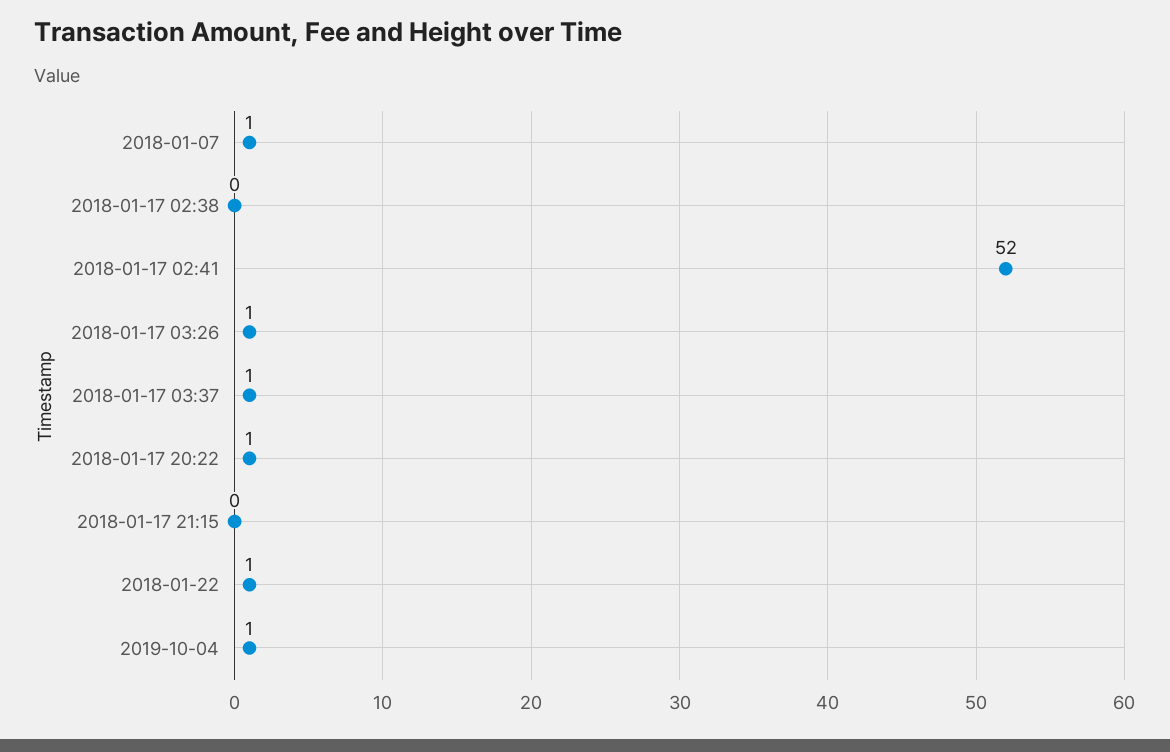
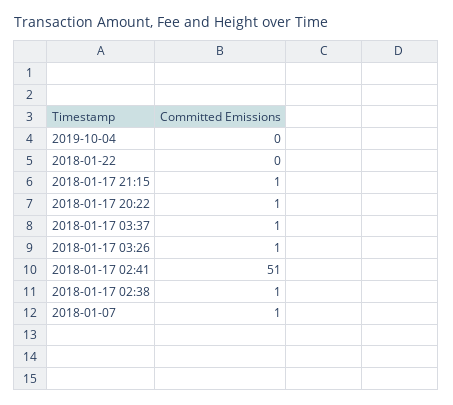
  {
    "2018-01-07": 1,
-   "2018-01-17 02:38": 0,
+   "2018-01-17 02:38": 1,
-   "2018-01-17 02:41": 52,
+   "2018-01-17 02:41": 51,
    "2018-01-17 03:26": 1,
    "2018-01-17 03:37": 1,
    "2018-01-17 20:22": 1,
-   "2018-01-17 21:15": 0,
+   "2018-01-17 21:15": 1,
-   "2018-01-22": 1,
+   "2018-01-22": 0,
-   "2019-10-04": 1
+   "2019-10-04": 0
  }

